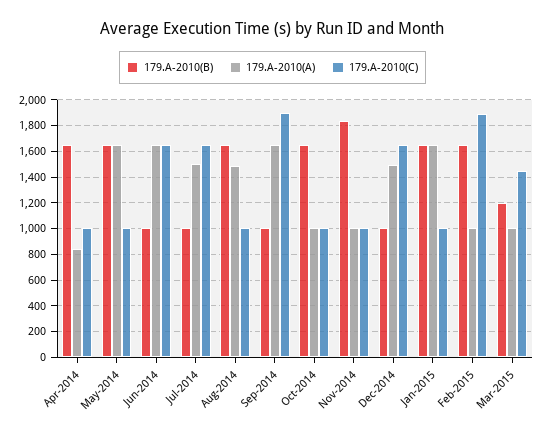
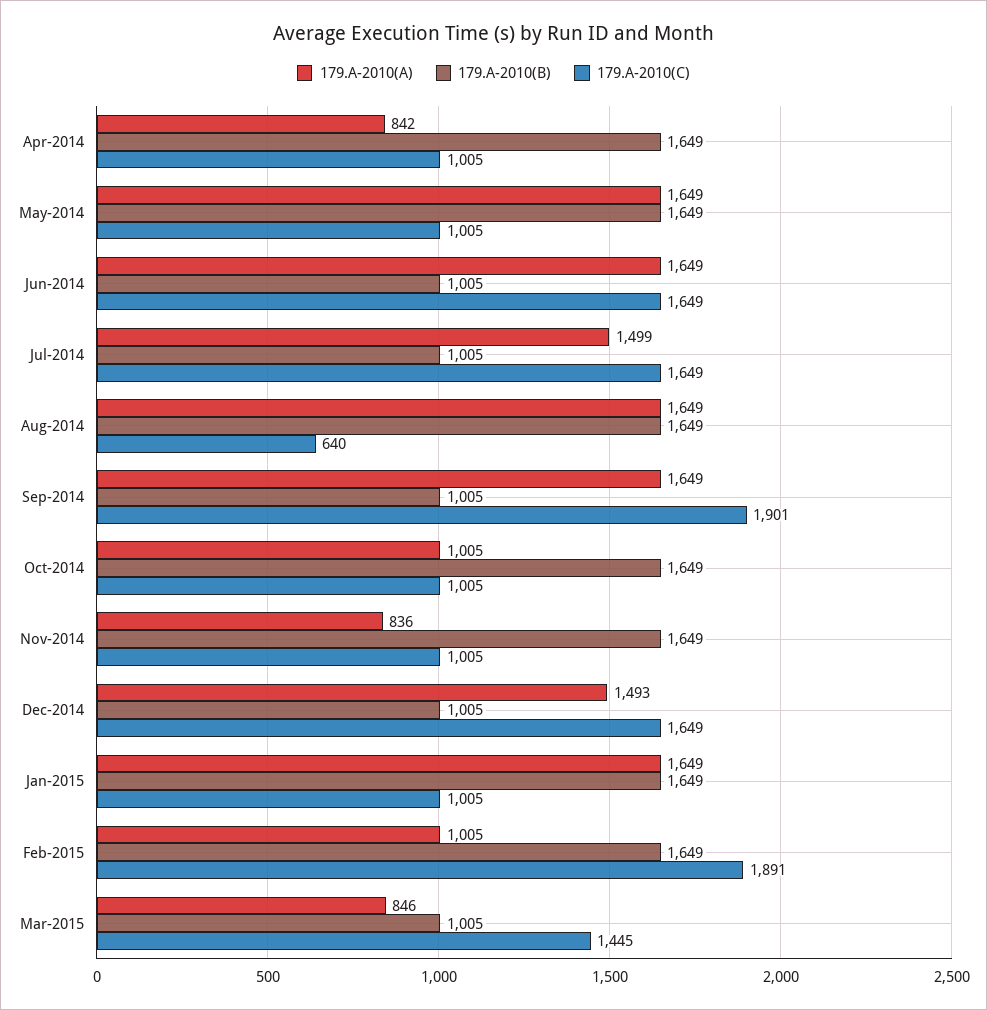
  {
    "179.A-2010(B)": {
      "Apr-2014": 1649,
      "May-2014": 1649,
      "Jun-2014": 1005,
      "Jul-2014": 1005,
      "Aug-2014": 1649,
      "Sep-2014": 1005,
      "Oct-2014": 1649,
-     "Nov-2014": 1850,
+     "Nov-2014": 1649,
      "Dec-2014": 1005,
      "Jan-2015": 1649,
      "Feb-2015": 1649,
-     "Mar-2015": 1200
+     "Mar-2015": 1005
    },
    "179.A-2010(A)": {
      "Apr-2014": 842,
      "May-2014": 1649,
      "Jun-2014": 1649,
      "Jul-2014": 1499,
-     "Aug-2014": 1500,
+     "Aug-2014": 1649,
      "Sep-2014": 1649,
      "Oct-2014": 1005,
-     "Nov-2014": 1000,
+     "Nov-2014": 836,
      "Dec-2014": 1493,
      "Jan-2015": 1649,
      "Feb-2015": 1005,
-     "Mar-2015": 1000
+     "Mar-2015": 846
    },
    "179.A-2010(C)": {
      "Apr-2014": 1005,
      "May-2014": 1005,
      "Jun-2014": 1649,
      "Jul-2014": 1649,
-     "Aug-2014": 1000,
+     "Aug-2014": 640,
      "Sep-2014": 1901,
      "Oct-2014": 1005,
      "Nov-2014": 1005,
      "Dec-2014": 1649,
      "Jan-2015": 1005,
      "Feb-2015": 1891,
      "Mar-2015": 1445
    }
  }

